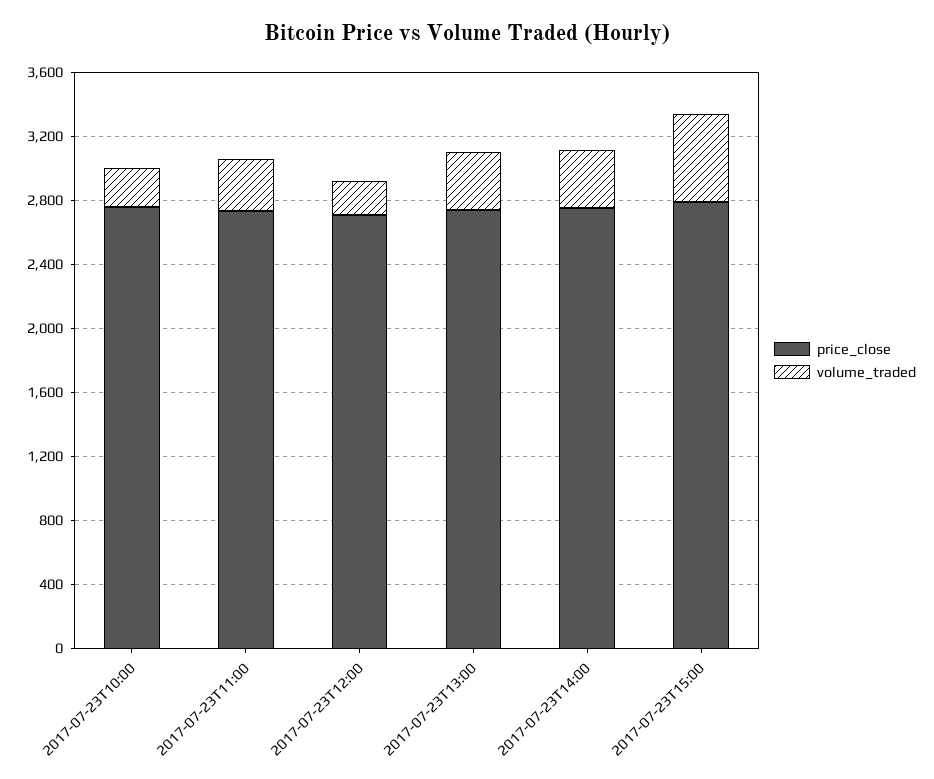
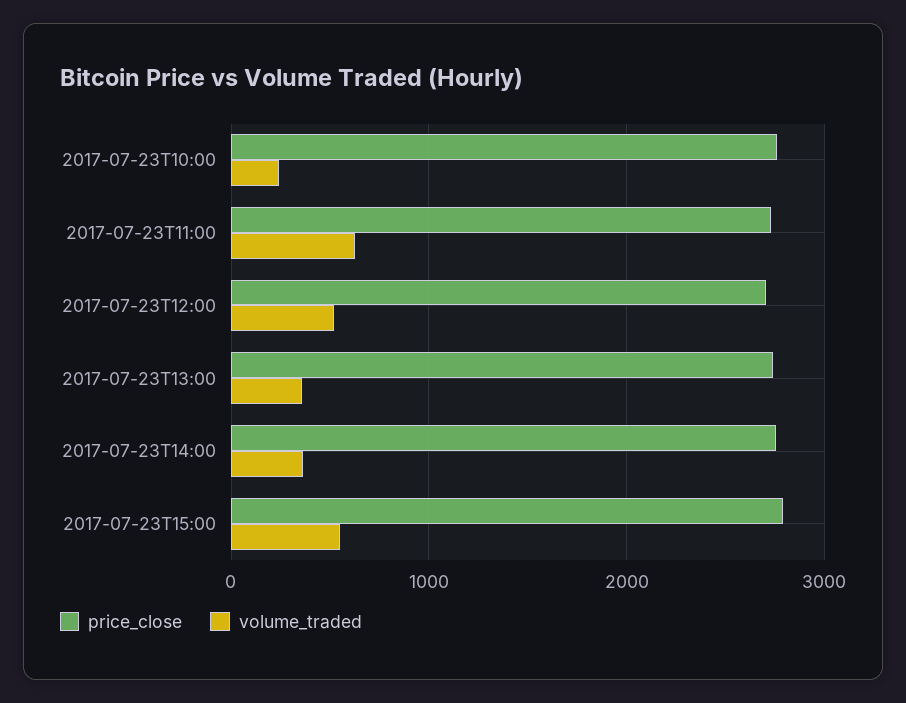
  {
    "price_close": {
      "2017-07-23T10:00": 2800,
      "2017-07-23T11:00": 2700,
      "2017-07-23T12:00": 2700,
      "2017-07-23T13:00": 2700,
      "2017-07-23T14:00": 2800,
      "2017-07-23T15:00": 2800
    },
    "volume_traded": {
      "2017-07-23T10:00": 200,
-     "2017-07-23T11:00": 300,
+     "2017-07-23T11:00": 600,
-     "2017-07-23T12:00": 200,
+     "2017-07-23T12:00": 500,
      "2017-07-23T13:00": 400,
      "2017-07-23T14:00": 400,
      "2017-07-23T15:00": 500
    }
  }

